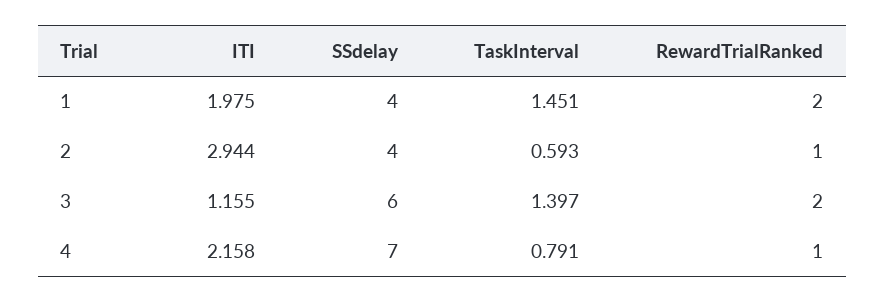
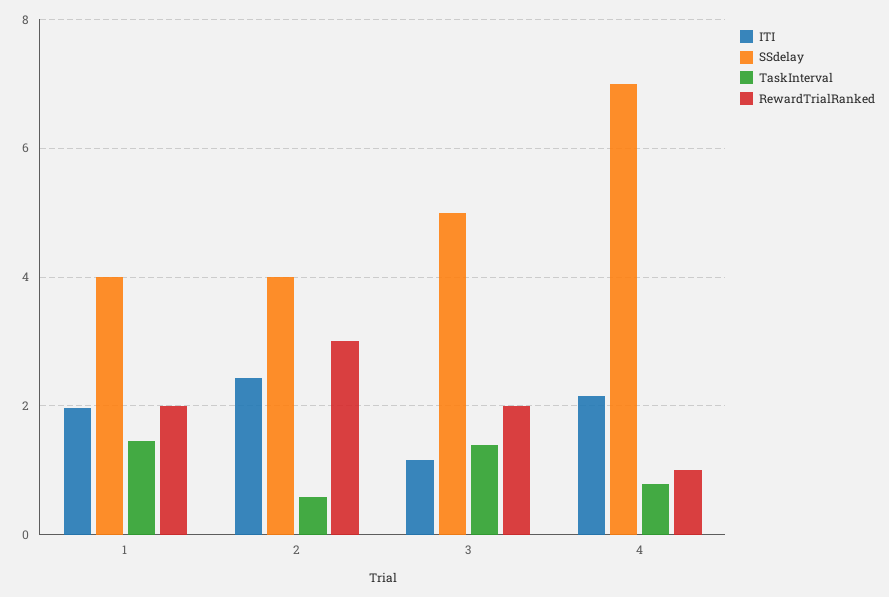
  {
    "ITI": {
      "1": 1.975,
-     "2": 2.944,
+     "2": 2.4,
      "3": 1.155,
      "4": 2.158
    },
    "SSdelay": {
      "1": 4,
      "2": 4,
-     "3": 6,
+     "3": 5,
      "4": 7
    },
    "TaskInterval": {
      "1": 1.451,
      "2": 0.593,
      "3": 1.397,
      "4": 0.791
    },
    "RewardTrialRanked": {
      "1": 2,
-     "2": 1,
+     "2": 3,
      "3": 2,
      "4": 1
    }
  }

